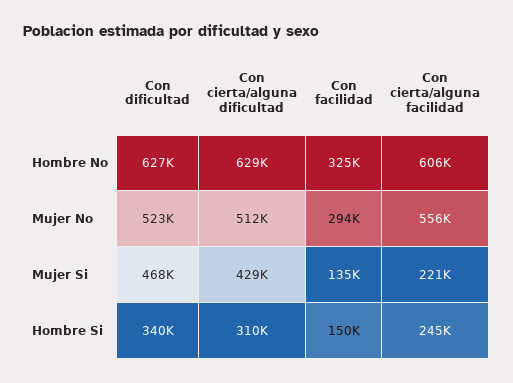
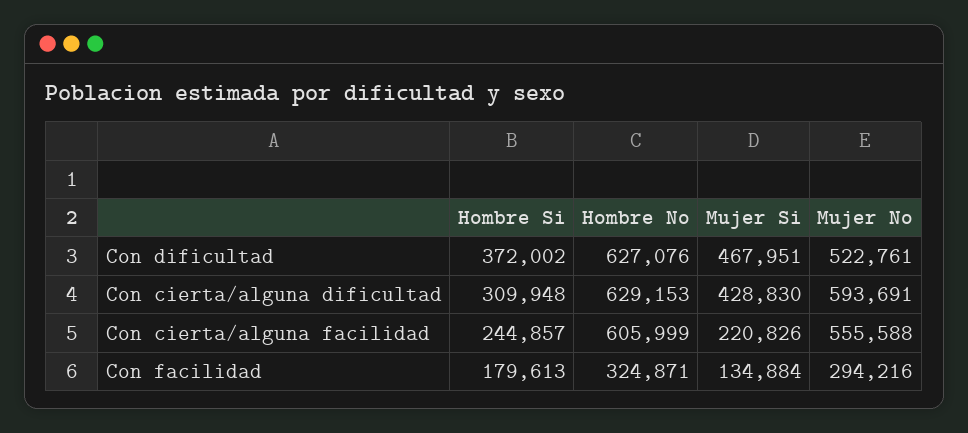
  {
    "Con dificultad": {
      "Hombre No": 627076,
      "Mujer No": 522761,
      "Mujer Si": 467951,
-     "Hombre Si": 340000
+     "Hombre Si": 372002
    },
    "Con cierta/alguna dificultad": {
      "Hombre No": 629153,
-     "Mujer No": 512000,
+     "Mujer No": 593691,
      "Mujer Si": 428830,
      "Hombre Si": 309948
    },
    "Con facilidad": {
      "Hombre No": 324871,
      "Mujer No": 294216,
      "Mujer Si": 134884,
-     "Hombre Si": 150000
+     "Hombre Si": 179613
    },
    "Con cierta/alguna facilidad": {
      "Hombre No": 605999,
      "Mujer No": 555588,
      "Mujer Si": 220826,
      "Hombre Si": 244857
    }
  }

